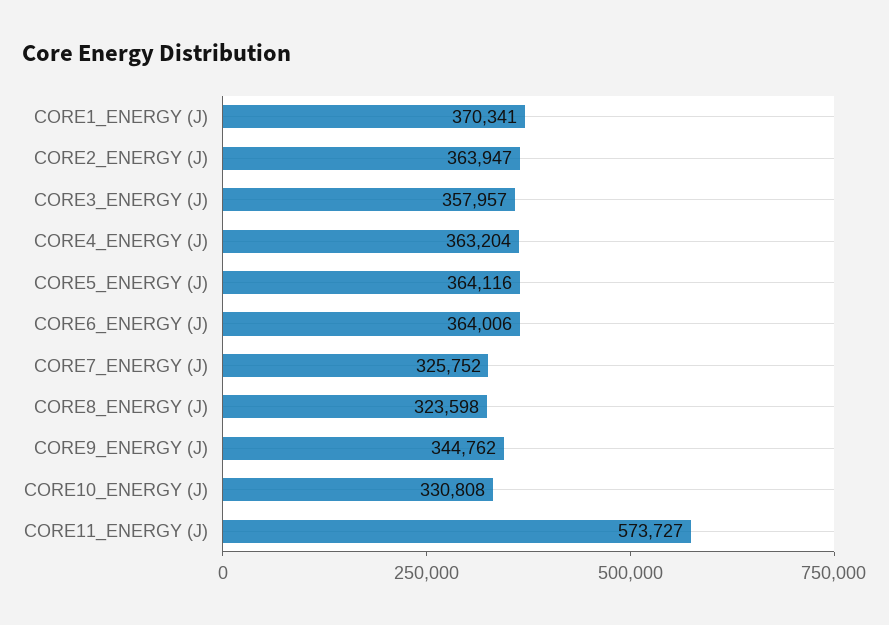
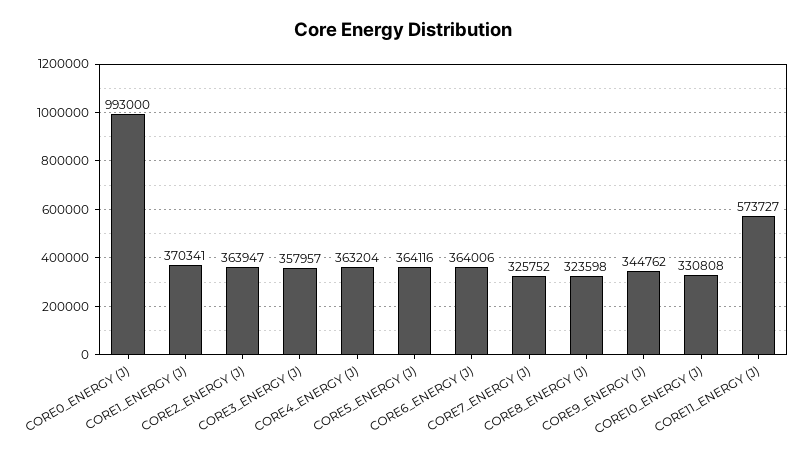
  {
    "CORE1_ENERGY (J)": 370341,
    "CORE2_ENERGY (J)": 363947,
    "CORE3_ENERGY (J)": 357957,
    "CORE4_ENERGY (J)": 363204,
    "CORE5_ENERGY (J)": 364116,
    "CORE6_ENERGY (J)": 364006,
    "CORE7_ENERGY (J)": 325752,
    "CORE8_ENERGY (J)": 323598,
    "CORE9_ENERGY (J)": 344762,
    "CORE10_ENERGY (J)": 330808,
-   "CORE11_ENERGY (J)": 573727
+   "CORE11_ENERGY (J)": 573727,
+   "CORE0_ENERGY (J)": 993000
  }

